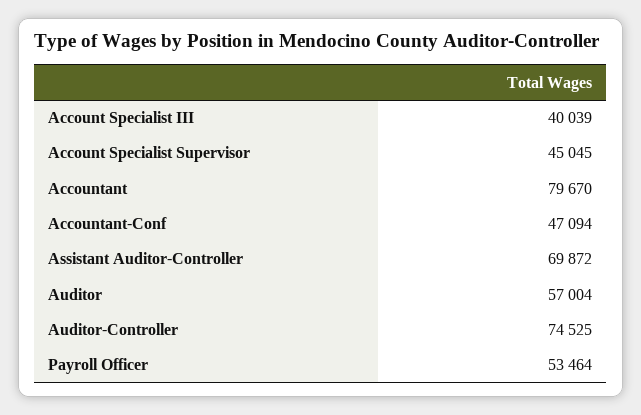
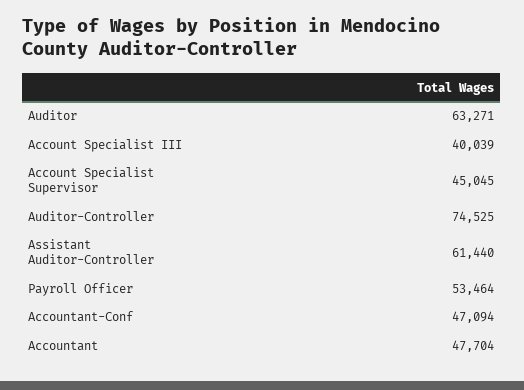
  {
    "Account Specialist III": 40039,
    "Account Specialist Supervisor": 45045,
-   "Accountant": 79670,
+   "Accountant": 47704,
    "Accountant-Conf": 47094,
-   "Assistant Auditor-Controller": 69872,
+   "Assistant Auditor-Controller": 61440,
-   "Auditor": 57004,
+   "Auditor": 63271,
    "Auditor-Controller": 74525,
    "Payroll Officer": 53464
  }

